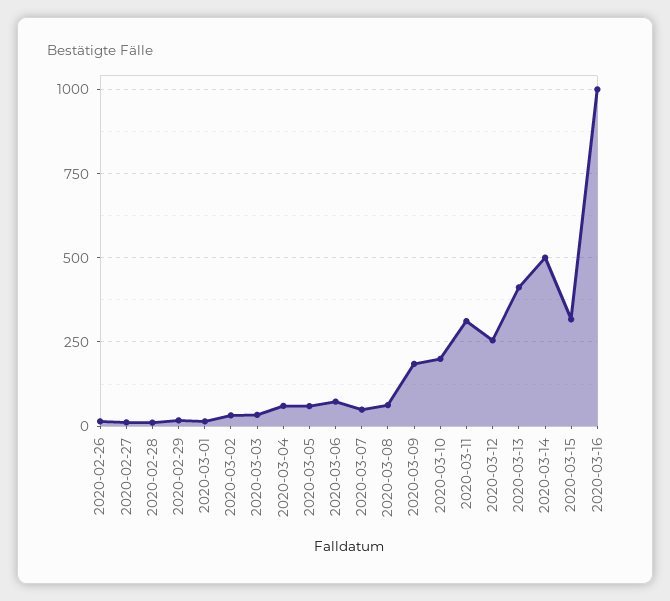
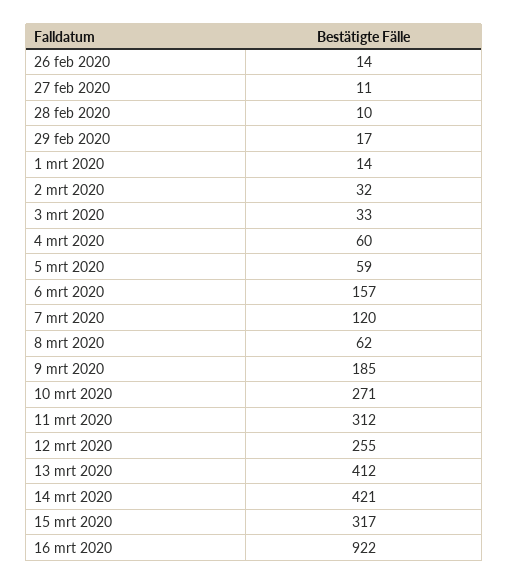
  {
    "2020-02-26": 14,
    "2020-02-27": 11,
    "2020-02-28": 10,
    "2020-02-29": 17,
    "2020-03-01": 14,
    "2020-03-02": 32,
    "2020-03-03": 33,
    "2020-03-04": 60,
    "2020-03-05": 59,
-   "2020-03-06": 75,
+   "2020-03-06": 157,
-   "2020-03-07": 50,
+   "2020-03-07": 120,
    "2020-03-08": 62,
    "2020-03-09": 185,
-   "2020-03-10": 200,
+   "2020-03-10": 271,
    "2020-03-11": 312,
    "2020-03-12": 255,
    "2020-03-13": 412,
-   "2020-03-14": 500,
+   "2020-03-14": 421,
    "2020-03-15": 317,
-   "2020-03-16": 1000
+   "2020-03-16": 922
  }

